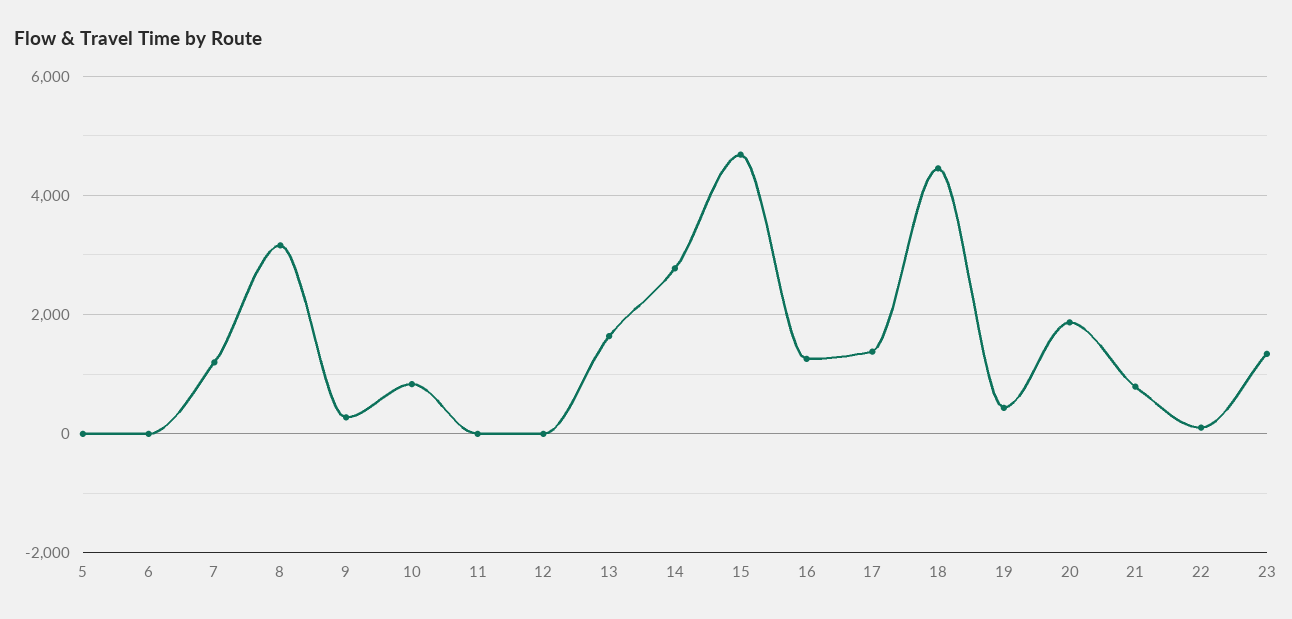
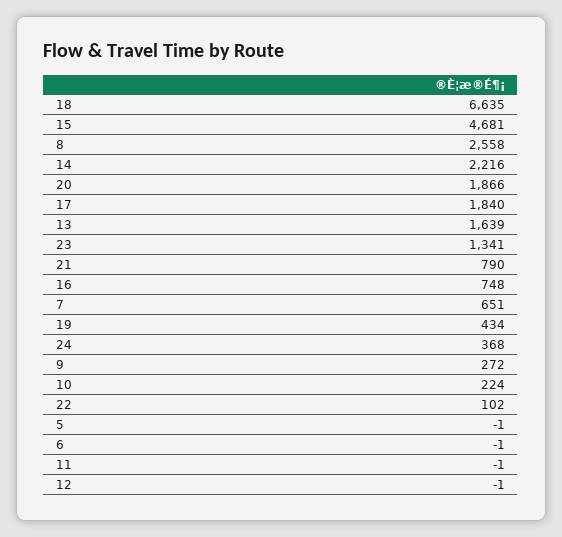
  {
    "5": -1,
    "6": -1,
-   "7": 1200,
+   "7": 651,
-   "8": 3200,
+   "8": 2558,
    "9": 272,
-   "10": 800,
+   "10": 224,
    "11": -1,
    "12": -1,
    "13": 1639,
-   "14": 2800,
+   "14": 2216,
    "15": 4681,
-   "16": 1200,
+   "16": 748,
-   "17": 1400,
+   "17": 1840,
-   "18": 4400,
+   "18": 6635,
    "19": 434,
    "20": 1866,
    "21": 790,
    "22": 102,
-   "23": 1341
+   "23": 1341,
+   "24": 368
  }

